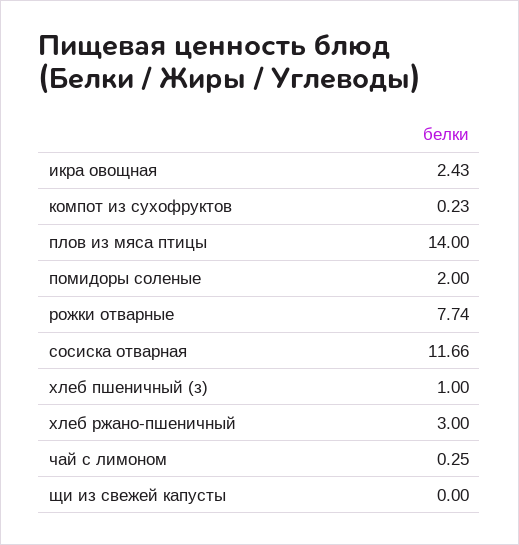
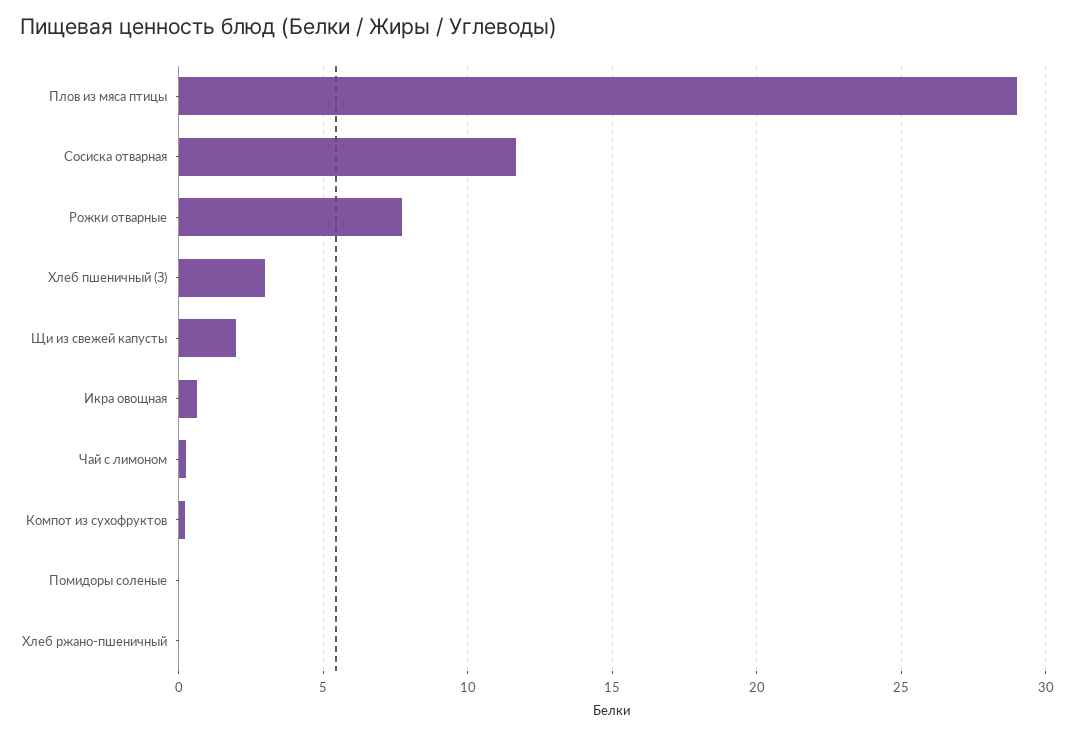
  {
-   "икра овощная": 2.43,
+   "икра овощная": 0.5,
    "компот из сухофруктов": 0.23,
-   "плов из мяса птицы": 14,
+   "плов из мяса птицы": 29,
-   "помидоры соленые": 2,
+   "помидоры соленые": 0,
    "рожки отварные": 7.74,
    "сосиска отварная": 11.66,
-   "хлеб пшеничный (з)": 1,
+   "хлеб пшеничный (з)": 3,
-   "хлеб ржано-пшеничный": 3,
+   "хлеб ржано-пшеничный": 0,
    "чай с лимоном": 0.25,
-   "щи из свежей капусты": 0
+   "щи из свежей капусты": 2
  }

